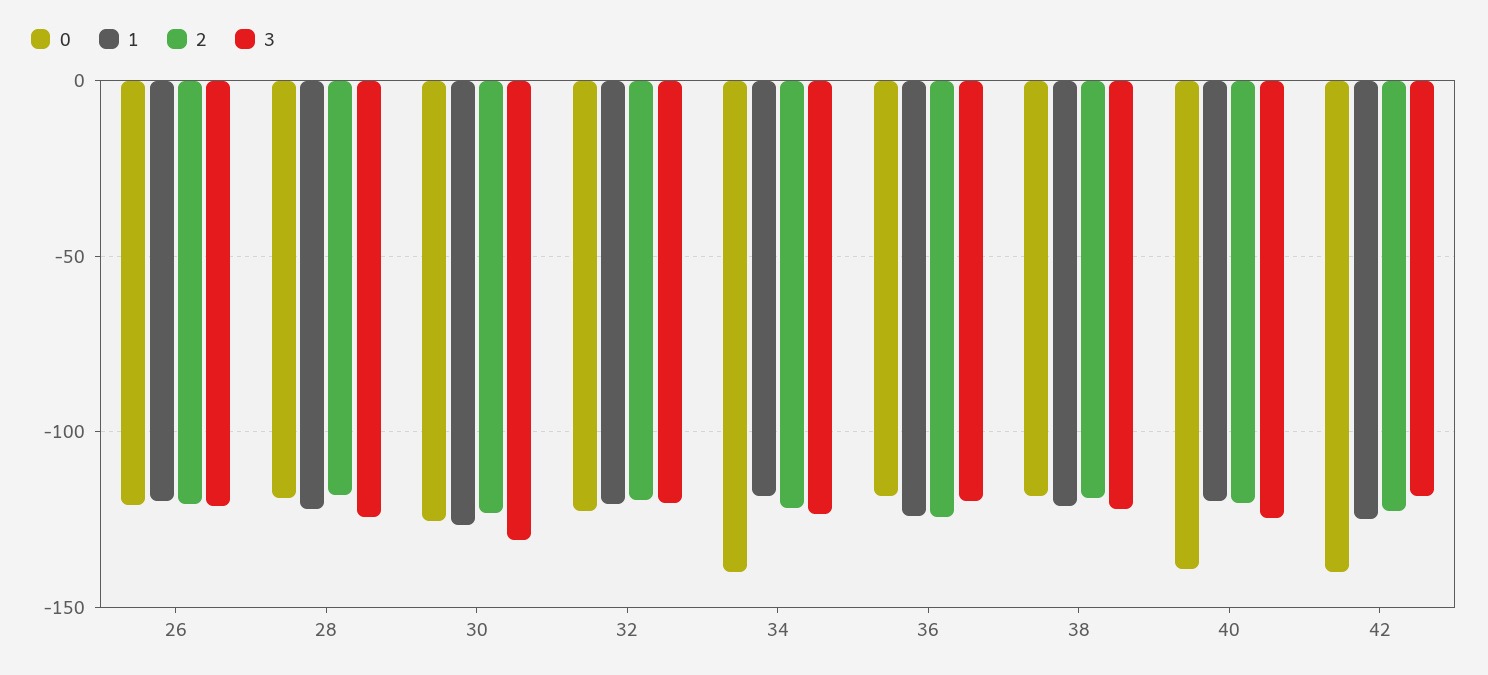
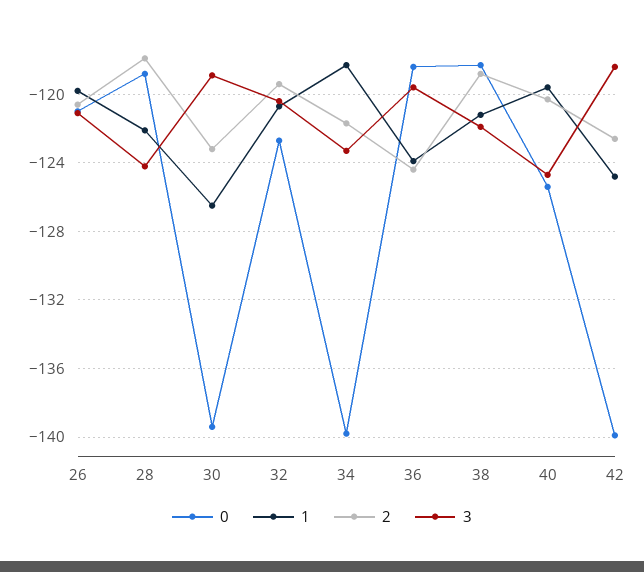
  {
    "0": {
      "26": -121,
      "28": -119,
-     "30": -125,
+     "30": -139.5,
      "32": -122.5,
      "34": -140,
      "36": -118.5,
      "38": -118.5,
-     "40": -140,
+     "40": -125.5,
      "42": -140
    },
    "1": {
      "26": -120,
      "28": -122,
      "30": -126.5,
      "32": -120.5,
      "34": -118.5,
      "36": -124,
      "38": -121,
      "40": -119.5,
      "42": -125
    },
    "2": {
      "26": -120.5,
      "28": -118,
      "30": -123,
      "32": -119.5,
      "34": -121.5,
      "36": -124.5,
      "38": -119,
      "40": -120.5,
      "42": -122.5
    },
    "3": {
      "26": -121,
      "28": -124,
-     "30": -130,
+     "30": -119,
      "32": -120.5,
      "34": -123.5,
      "36": -119.5,
      "38": -122,
      "40": -124.5,
      "42": -118.5
    }
  }

